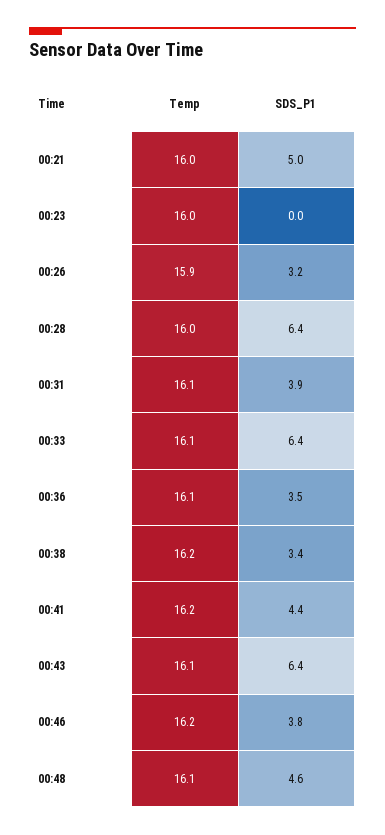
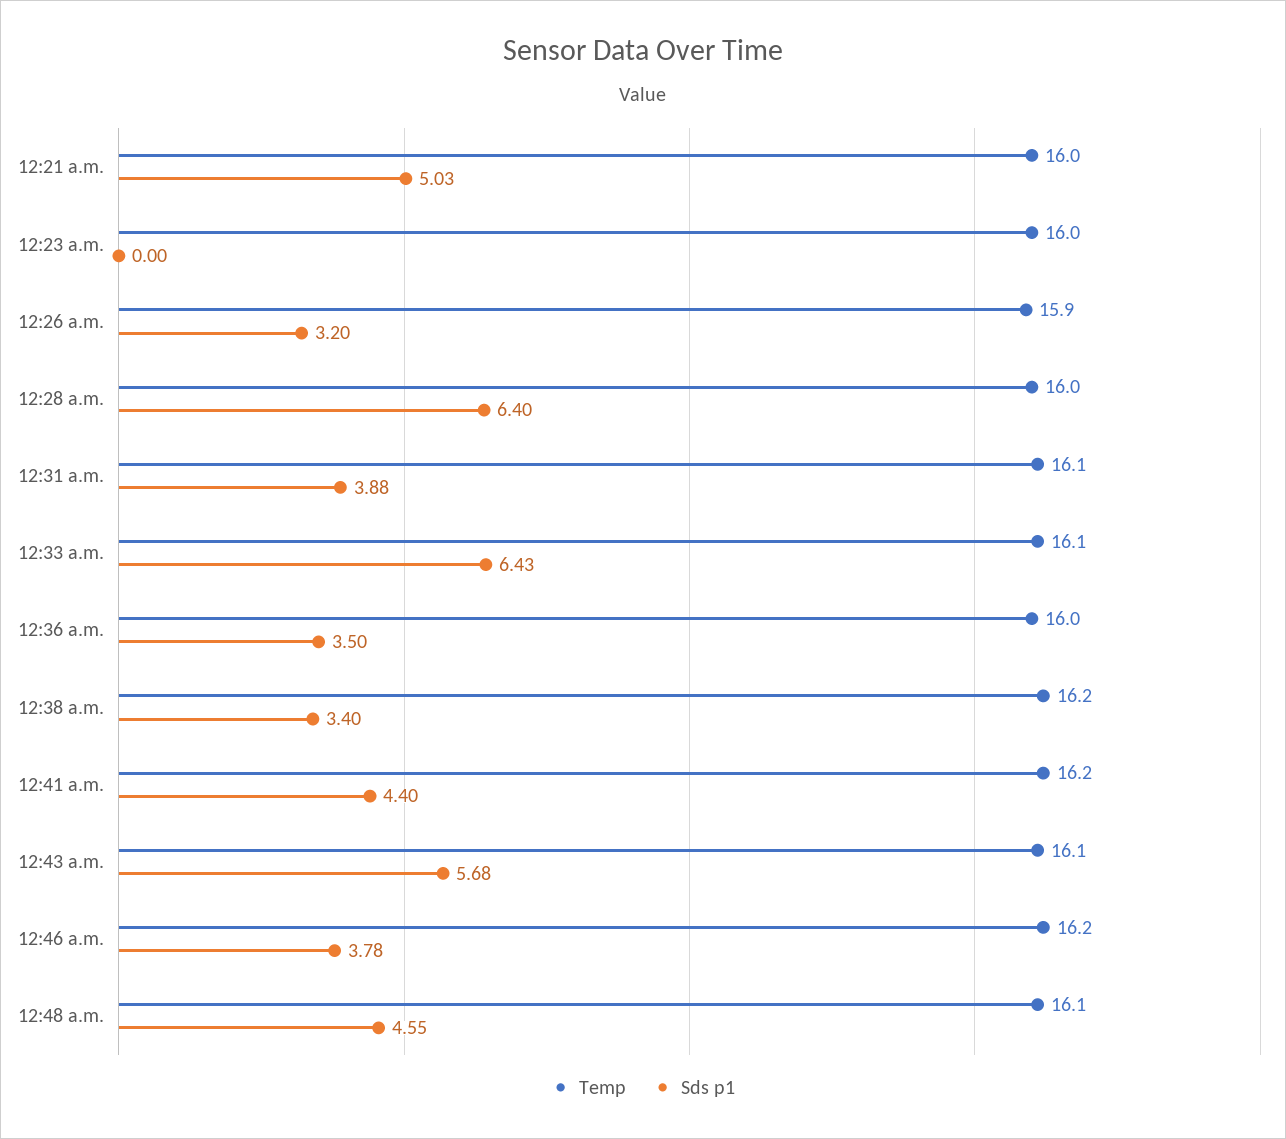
  {
    "Temp": {
      "00:21": 16,
      "00:23": 16,
      "00:26": 15.9,
      "00:28": 16,
      "00:31": 16.1,
      "00:33": 16.1,
-     "00:36": 16.1,
+     "00:36": 16,
      "00:38": 16.2,
      "00:41": 16.2,
      "00:43": 16.1,
      "00:46": 16.2,
      "00:48": 16.1
    },
    "SDS_P1": {
      "00:21": 5.03,
      "00:23": 0,
      "00:26": 3.2,
      "00:28": 6.4,
      "00:31": 3.88,
      "00:33": 6.43,
      "00:36": 3.5,
      "00:38": 3.4,
      "00:41": 4.4,
-     "00:43": 6.4,
+     "00:43": 5.68,
      "00:46": 3.78,
      "00:48": 4.55
    }
  }

